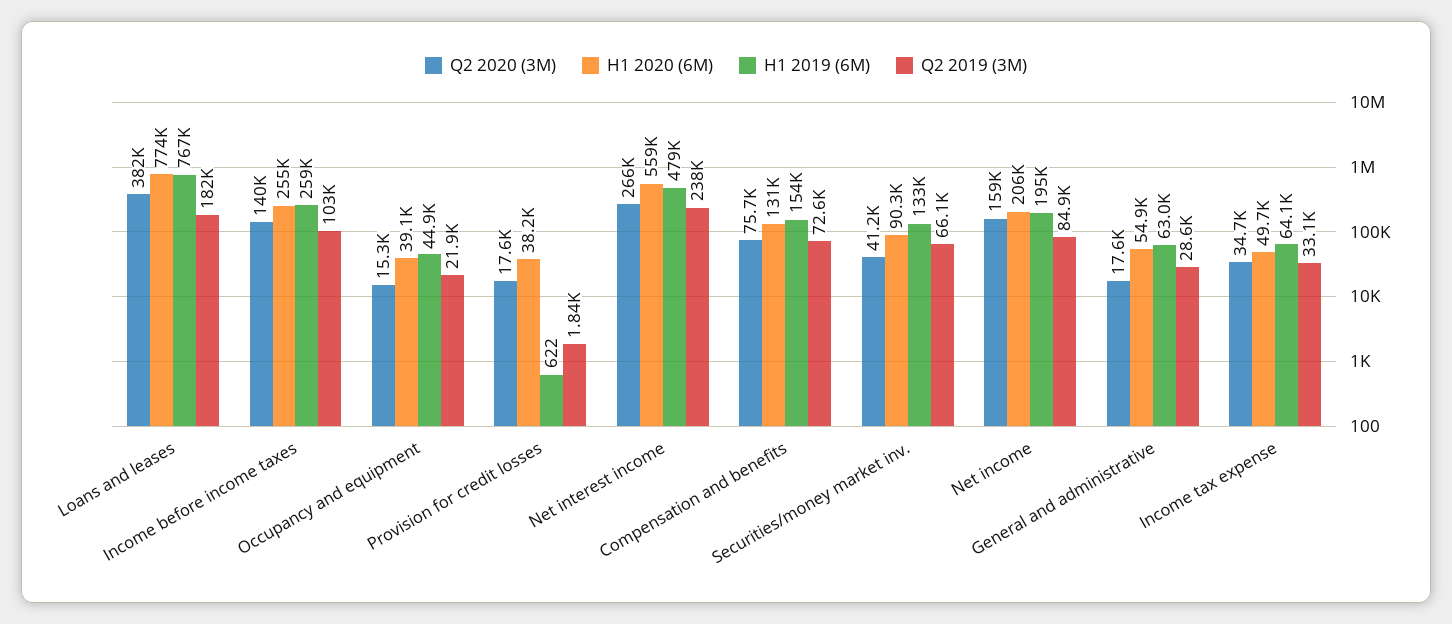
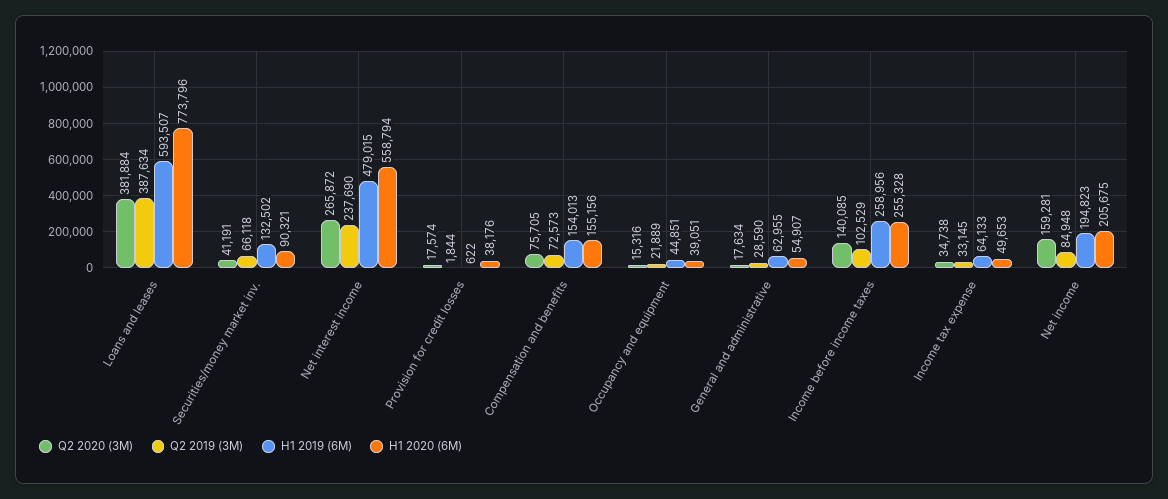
  {
    "Q2 2020 (3M)": {
      "Loans and leases": 381884,
      "Income before income taxes": 140085,
      "Occupancy and equipment": 15316,
      "Provision for credit losses": 17574,
      "Net interest income": 265872,
      "Compensation and benefits": 75705,
      "Securities/money market inv.": 41191,
      "Net income": 159281,
      "General and administrative": 17634,
      "Income tax expense": 34738
    },
    "H1 2020 (6M)": {
      "Loans and leases": 773796,
      "Income before income taxes": 255328,
      "Occupancy and equipment": 39051,
      "Provision for credit losses": 38176,
      "Net interest income": 558794,
-     "Compensation and benefits": 131000,
+     "Compensation and benefits": 155156,
      "Securities/money market inv.": 90321,
      "Net income": 205675,
      "General and administrative": 54907,
      "Income tax expense": 49653
    },
    "H1 2019 (6M)": {
-     "Loans and leases": 767000,
+     "Loans and leases": 593507,
      "Income before income taxes": 258956,
      "Occupancy and equipment": 44851,
      "Provision for credit losses": 622,
      "Net interest income": 479015,
      "Compensation and benefits": 154013,
      "Securities/money market inv.": 132502,
      "Net income": 194823,
      "General and administrative": 62955,
      "Income tax expense": 64133
    },
    "Q2 2019 (3M)": {
-     "Loans and leases": 182000,
+     "Loans and leases": 387634,
      "Income before income taxes": 102529,
      "Occupancy and equipment": 21889,
      "Provision for credit losses": 1844,
      "Net interest income": 237690,
      "Compensation and benefits": 72573,
      "Securities/money market inv.": 66118,
      "Net income": 84948,
      "General and administrative": 28590,
      "Income tax expense": 33145
    }
  }

